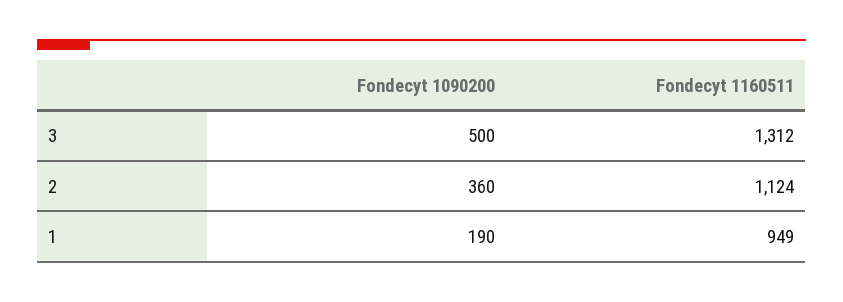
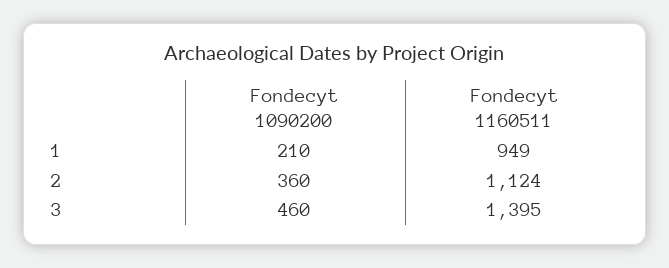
  {
    "Fondecyt 1090200": {
-     "3": 500,
+     "3": 460,
      "2": 360,
-     "1": 190
+     "1": 210
    },
    "Fondecyt 1160511": {
-     "3": 1312,
+     "3": 1395,
      "2": 1124,
      "1": 949
    }
  }

